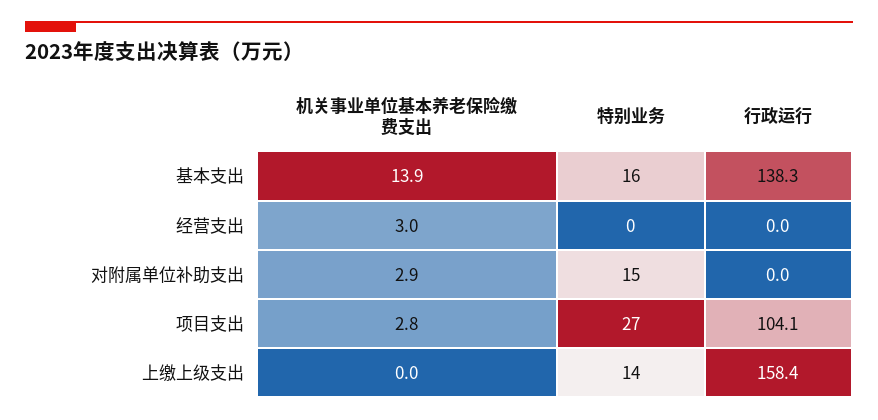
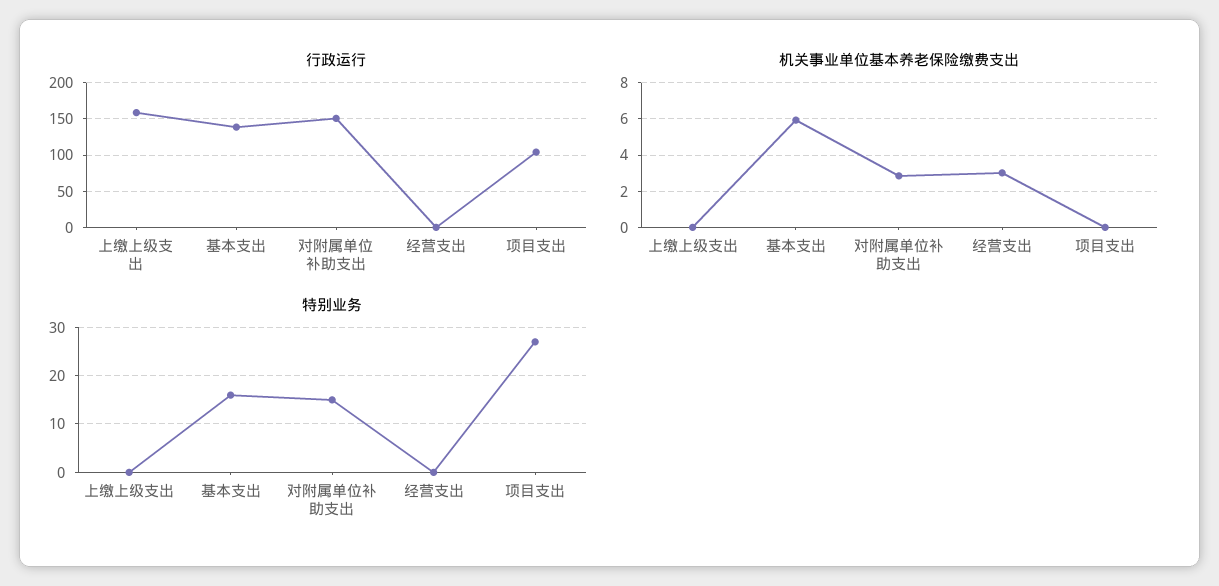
  {
    "机关事业单位基本养老保险缴费支出": {
-     "基本支出": 13.9,
+     "基本支出": 6,
      "经营支出": 3,
      "对附属单位补助支出": 2.9,
-     "项目支出": 2.8,
+     "项目支出": 0,
      "上缴上级支出": 0
    },
    "特别业务": {
      "基本支出": 16,
      "经营支出": 0,
      "对附属单位补助支出": 15,
      "项目支出": 27,
-     "上缴上级支出": 14
+     "上缴上级支出": 0
    },
    "行政运行": {
      "基本支出": 138.3,
      "经营支出": 0,
-     "对附属单位补助支出": 0,
+     "对附属单位补助支出": 150,
      "项目支出": 104.1,
      "上缴上级支出": 158.4
    }
  }

